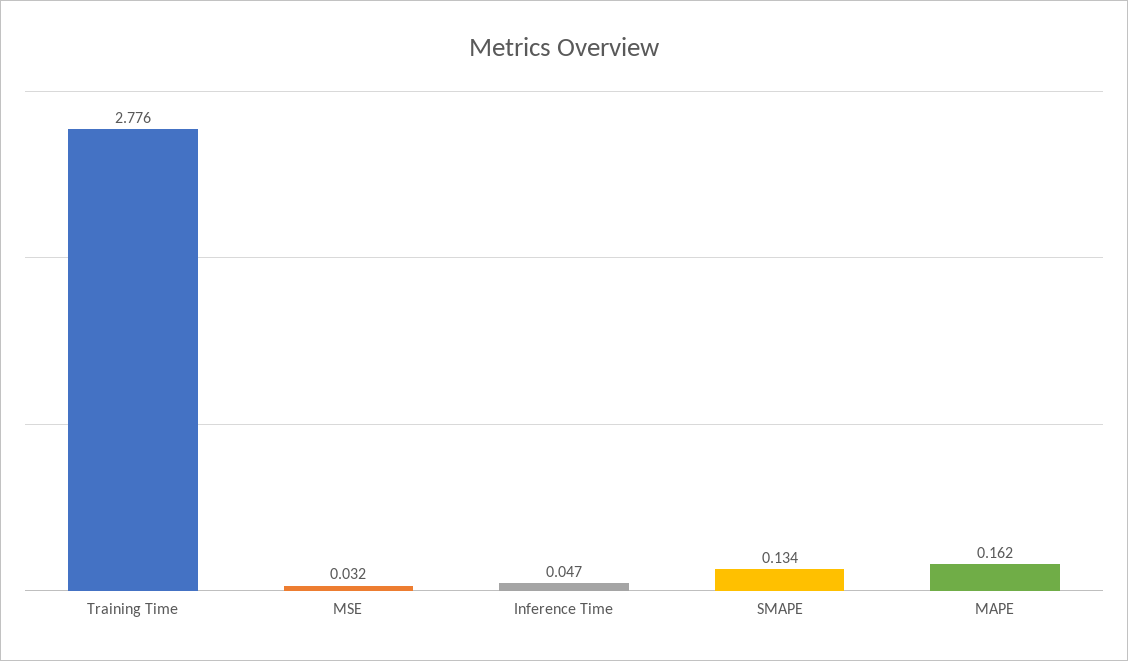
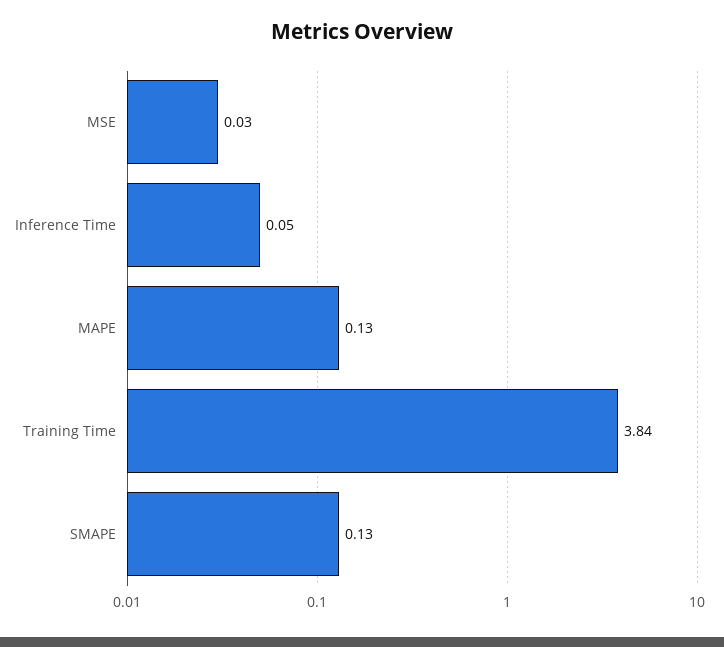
  {
-   "Training Time": 2.776,
+   "Training Time": 3.84,
    "MSE": 0.032,
    "Inference Time": 0.047,
    "SMAPE": 0.134,
-   "MAPE": 0.162
+   "MAPE": 0.13
  }

